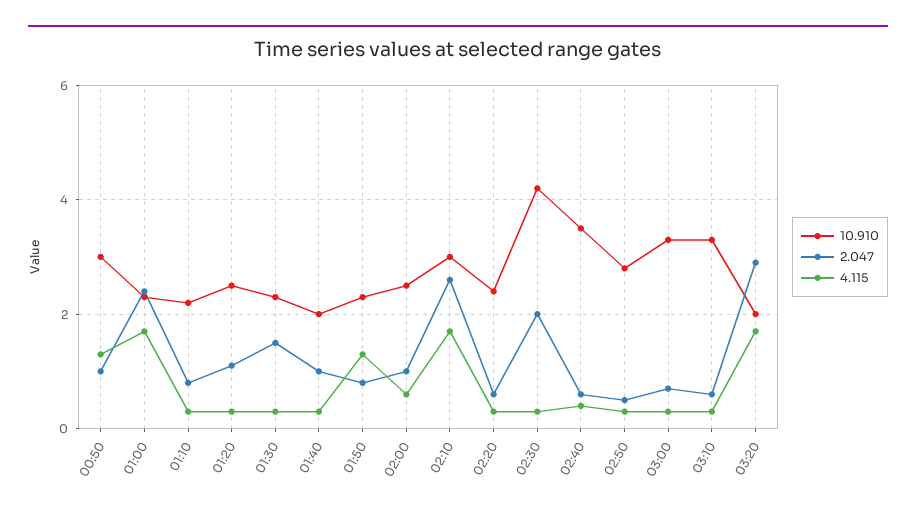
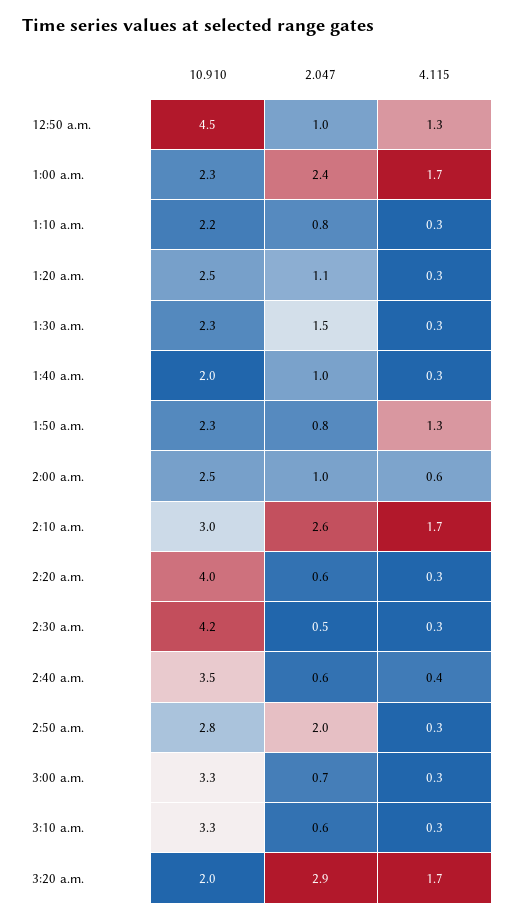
  {
    "10.910": {
-     "00:50": 3,
+     "00:50": 4.5,
      "01:00": 2.3,
      "01:10": 2.2,
      "01:20": 2.5,
      "01:30": 2.3,
      "01:40": 2,
      "01:50": 2.3,
      "02:00": 2.5,
      "02:10": 3,
-     "02:20": 2.5,
+     "02:20": 4,
      "02:30": 4.2,
      "02:40": 3.5,
      "02:50": 2.8,
      "03:00": 3.3,
      "03:10": 3.3,
      "03:20": 2
    },
    "2.047": {
      "00:50": 1,
      "01:00": 2.4,
      "01:10": 0.8,
      "01:20": 1.1,
      "01:30": 1.5,
      "01:40": 1,
      "01:50": 0.8,
      "02:00": 1,
      "02:10": 2.6,
      "02:20": 0.6,
-     "02:30": 2,
+     "02:30": 0.5,
      "02:40": 0.6,
-     "02:50": 0.5,
+     "02:50": 2,
      "03:00": 0.7,
      "03:10": 0.6,
      "03:20": 2.9
    },
    "4.115": {
      "00:50": 1.3,
      "01:00": 1.7,
      "01:10": 0.3,
      "01:20": 0.3,
      "01:30": 0.3,
      "01:40": 0.3,
      "01:50": 1.3,
      "02:00": 0.6,
      "02:10": 1.7,
      "02:20": 0.3,
      "02:30": 0.3,
      "02:40": 0.4,
      "02:50": 0.3,
      "03:00": 0.3,
      "03:10": 0.3,
      "03:20": 1.7
    }
  }

